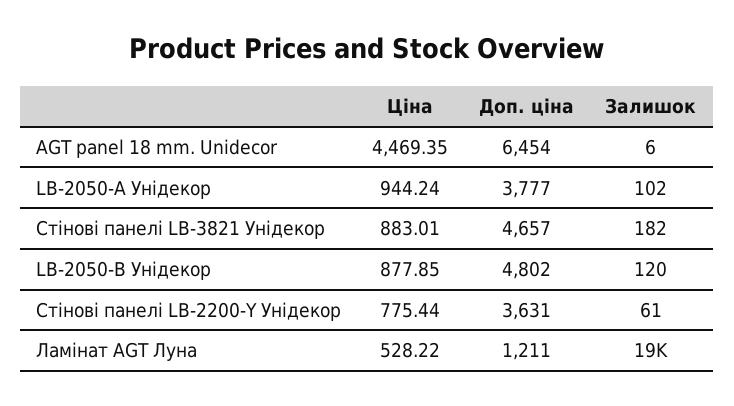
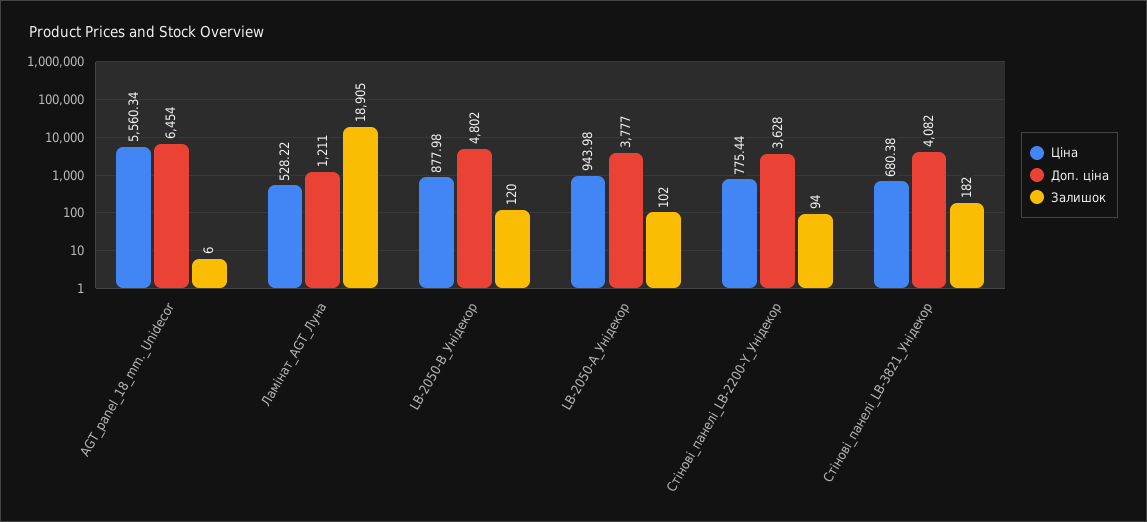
  {
    "Ціна": {
-     "AGT panel 18 mm. Unidecor": 4469.35,
+     "AGT panel 18 mm. Unidecor": 5560.34,
-     "LB-2050-А Унідекор": 944.24,
+     "LB-2050-А Унідекор": 943.98,
-     "Стінові панелі LB-3821 Унідекор": 883.01,
+     "Стінові панелі LB-3821 Унідекор": 680.38,
-     "LB-2050-В Унідекор": 877.85,
+     "LB-2050-В Унідекор": 877.98,
      "Стінові панелі LB-2200-Y Унідекор": 775.44,
      "Ламінат AGT Луна": 528.22
    },
    "Доп. ціна": {
      "AGT panel 18 mm. Unidecor": 6454,
      "LB-2050-А Унідекор": 3777,
-     "Стінові панелі LB-3821 Унідекор": 4657,
+     "Стінові панелі LB-3821 Унідекор": 4082,
      "LB-2050-В Унідекор": 4802,
-     "Стінові панелі LB-2200-Y Унідекор": 3631,
+     "Стінові панелі LB-2200-Y Унідекор": 3628,
      "Ламінат AGT Луна": 1211
    },
    "Залишок": {
      "AGT panel 18 mm. Unidecor": 6,
      "LB-2050-А Унідекор": 102,
      "Стінові панелі LB-3821 Унідекор": 182,
      "LB-2050-В Унідекор": 120,
-     "Стінові панелі LB-2200-Y Унідекор": 61,
+     "Стінові панелі LB-2200-Y Унідекор": 94,
      "Ламінат AGT Луна": 18905
    }
  }

